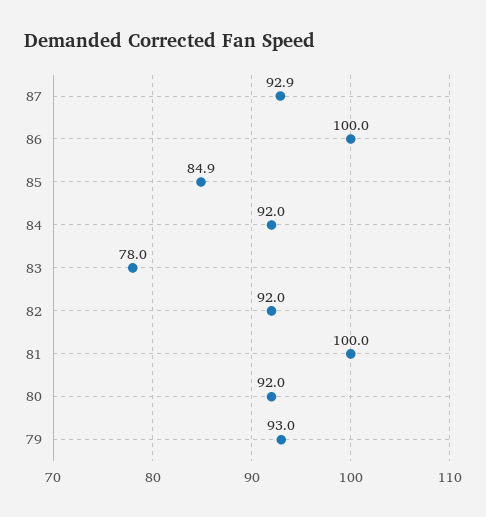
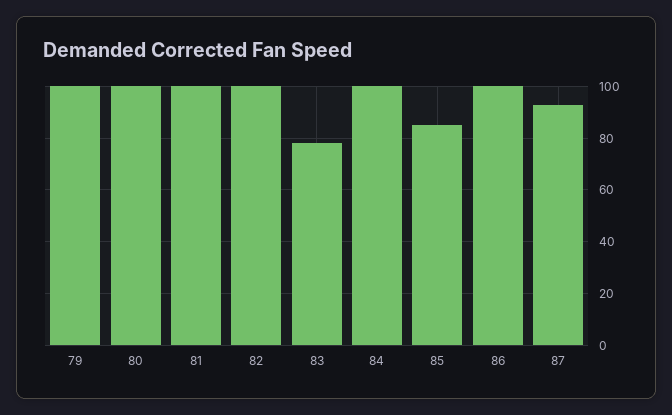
  {
    "87": 92.9,
    "86": 100,
    "85": 84.9,
-   "84": 92,
+   "84": 100,
    "83": 78,
-   "82": 92,
+   "82": 100,
    "81": 100,
-   "80": 92,
+   "80": 100,
-   "79": 93
+   "79": 100
  }

